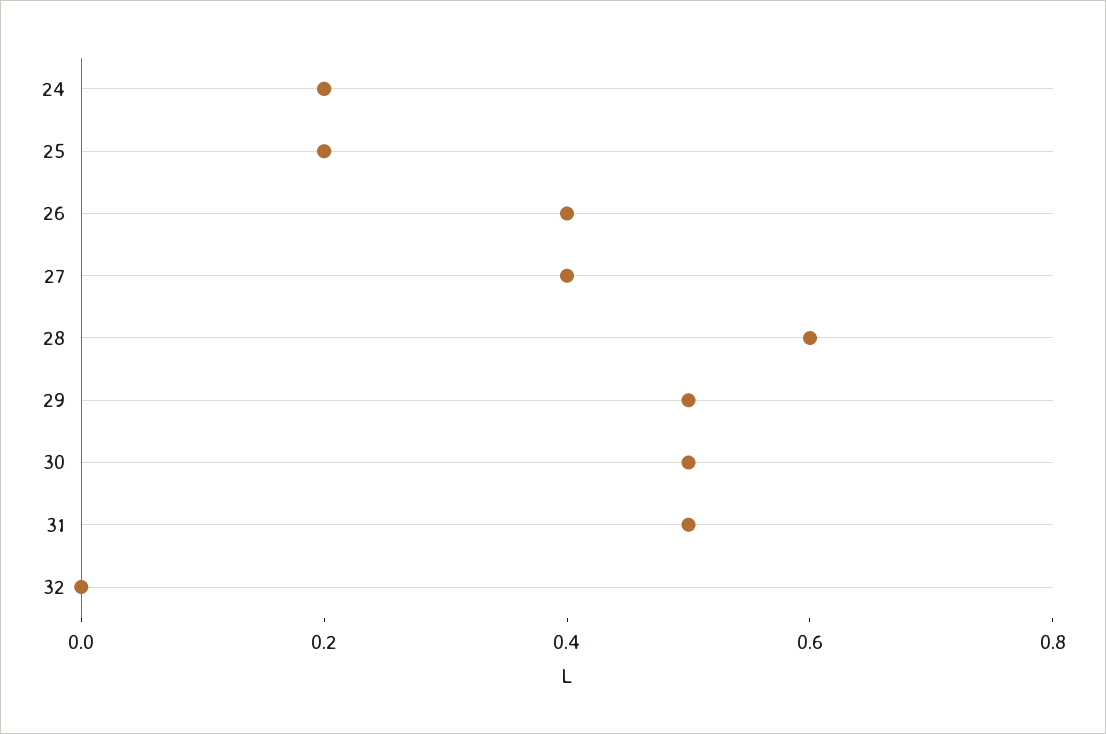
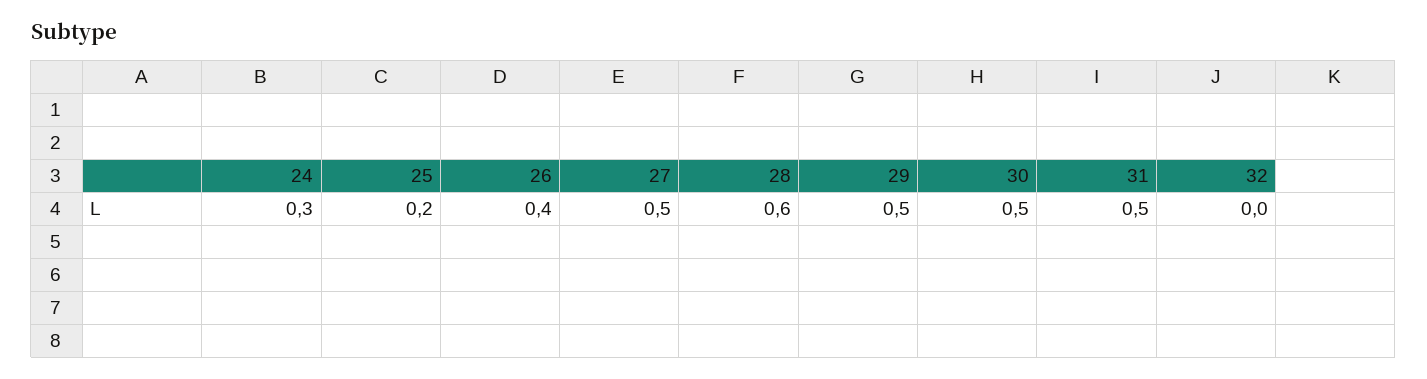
  {
-   "24": 0.2,
+   "24": 0.3,
    "25": 0.2,
    "26": 0.4,
-   "27": 0.4,
+   "27": 0.5,
    "28": 0.6,
    "29": 0.5,
    "30": 0.5,
    "31": 0.5,
    "32": 0
  }

